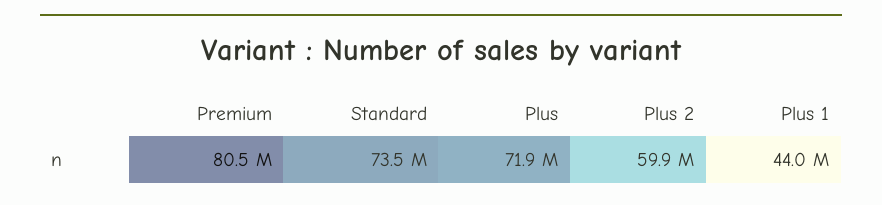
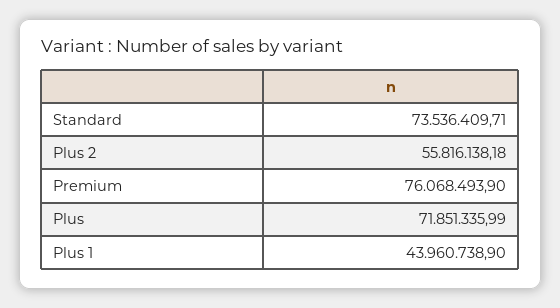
  {
-   "Premium": 80500000,
+   "Premium": 76068493.9,
    "Standard": 73536409.71,
    "Plus": 71851335.99,
-   "Plus 2": 59900000,
+   "Plus 2": 55816138.18,
    "Plus 1": 43960738.9
  }

